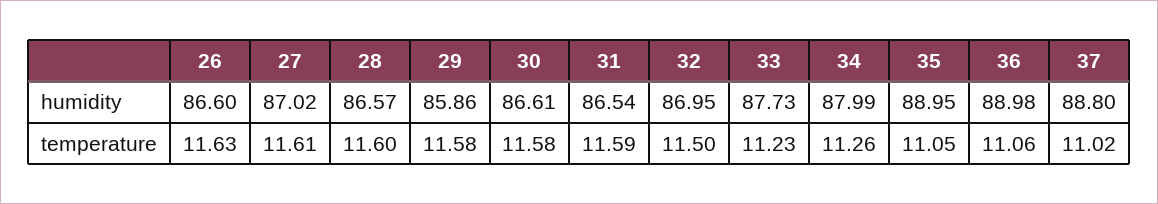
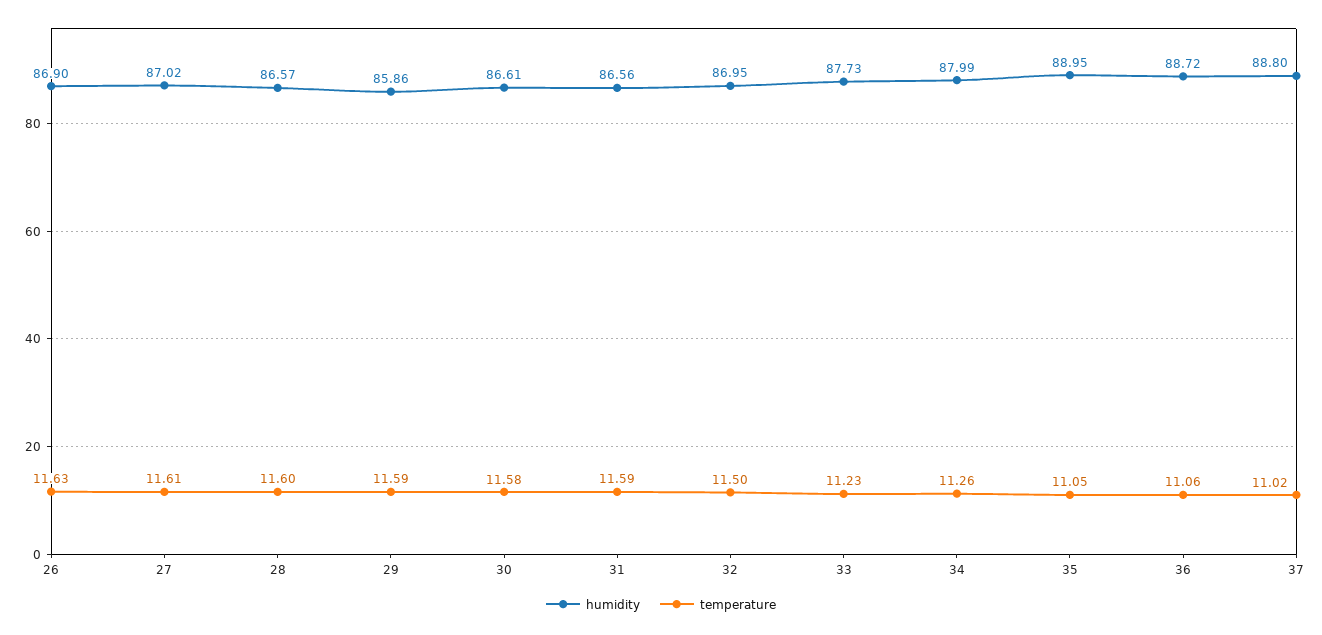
  {
    "humidity": {
-     "26": 86.6,
+     "26": 86.9,
      "27": 87.02,
      "28": 86.57,
      "29": 85.86,
      "30": 86.61,
-     "31": 86.54,
+     "31": 86.56,
      "32": 86.95,
      "33": 87.73,
      "34": 87.99,
      "35": 88.95,
-     "36": 88.98,
+     "36": 88.72,
      "37": 88.8
    },
    "temperature": {
      "26": 11.63,
      "27": 11.61,
      "28": 11.6,
-     "29": 11.58,
+     "29": 11.59,
      "30": 11.58,
      "31": 11.59,
      "32": 11.5,
      "33": 11.23,
      "34": 11.26,
      "35": 11.05,
      "36": 11.06,
      "37": 11.02
    }
  }

